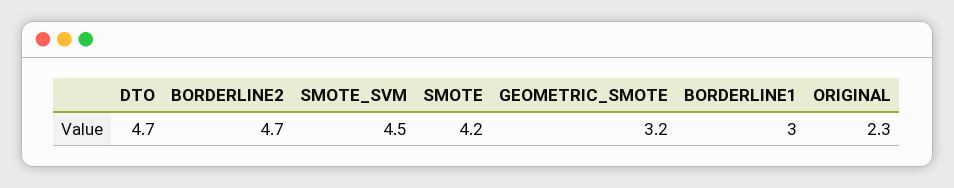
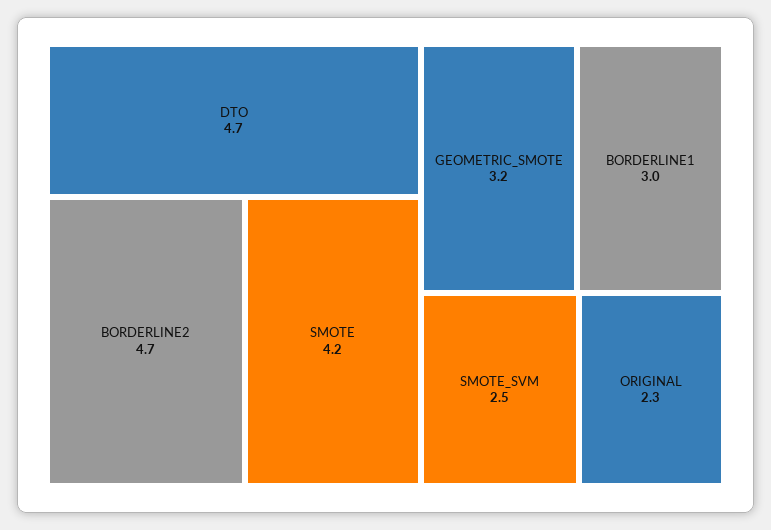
  {
    "DTO": 4.7,
    "BORDERLINE2": 4.7,
-   "SMOTE_SVM": 4.5,
+   "SMOTE_SVM": 2.5,
    "SMOTE": 4.2,
    "GEOMETRIC_SMOTE": 3.2,
    "BORDERLINE1": 3,
    "ORIGINAL": 2.3
  }

